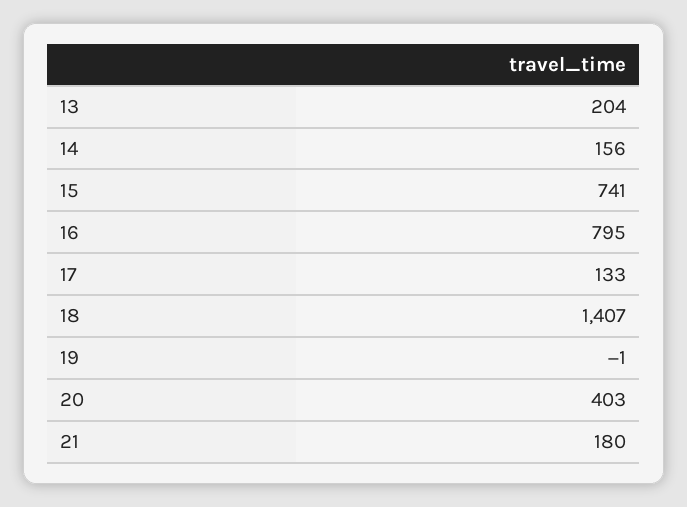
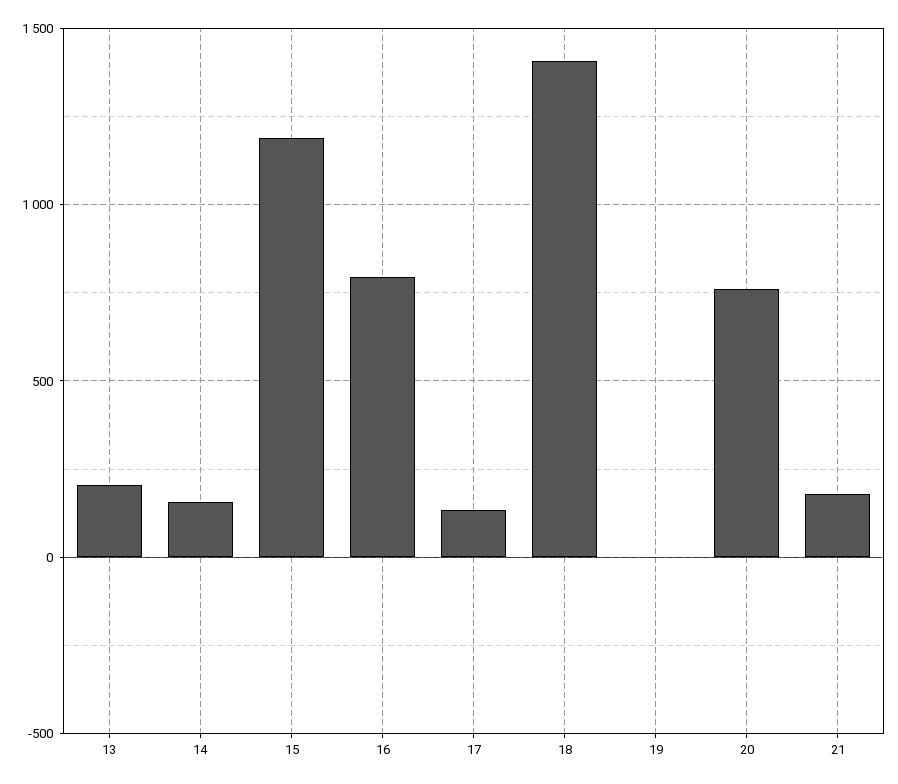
  {
    "13": 204,
    "14": 156,
-   "15": 741,
+   "15": 1200,
    "16": 795,
    "17": 133,
    "18": 1407,
    "19": -1,
-   "20": 403,
+   "20": 750,
    "21": 180
  }

